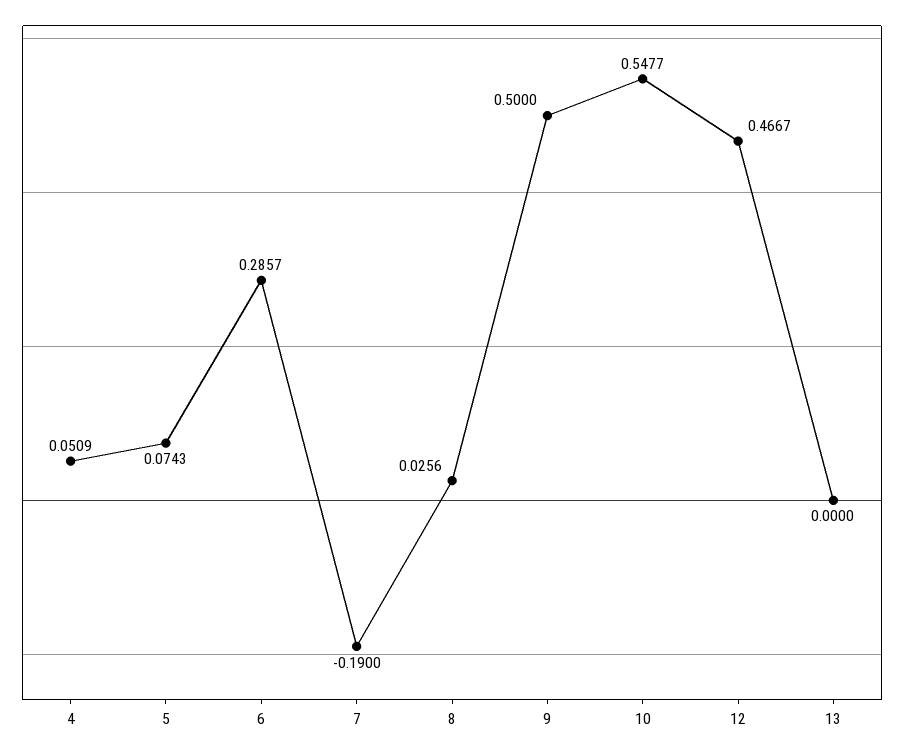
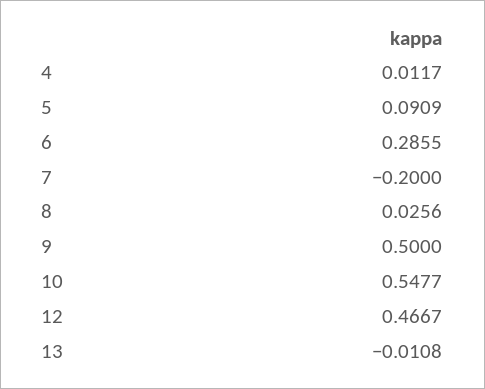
  {
-   "4": 0.0509,
+   "4": 0.0117,
-   "5": 0.0743,
+   "5": 0.0909,
-   "6": 0.2857,
+   "6": 0.2855,
-   "7": -0.19,
+   "7": -0.2,
    "8": 0.0256,
    "9": 0.5,
    "10": 0.5477,
    "12": 0.4667,
-   "13": 0
+   "13": -0.0108
  }

